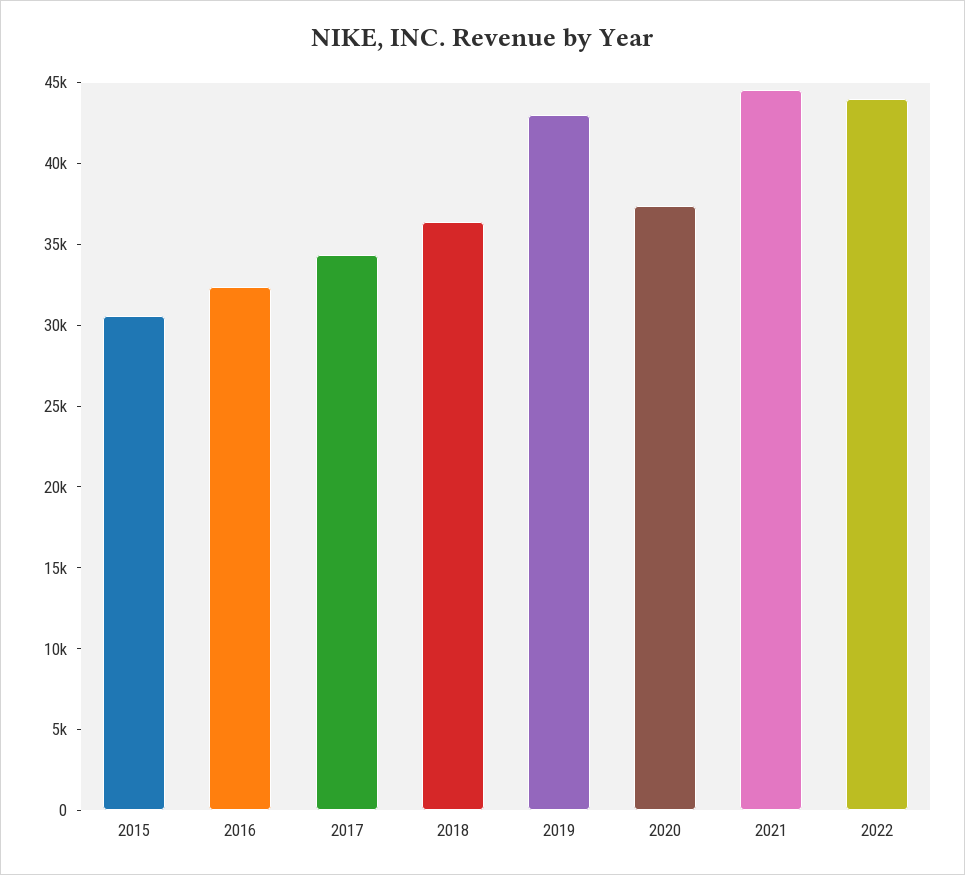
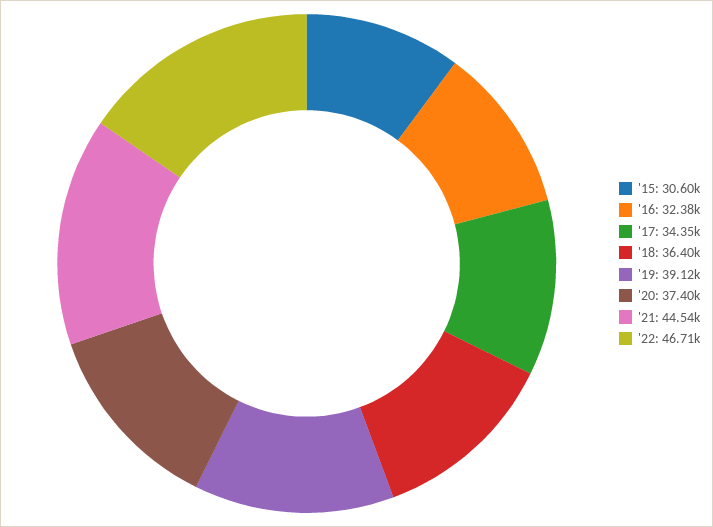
  {
    "2015": 30600,
    "2016": 32380,
    "2017": 34350,
    "2018": 36400,
-   "2019": 43000,
+   "2019": 39120,
    "2020": 37400,
    "2021": 44540,
-   "2022": 44000
+   "2022": 46710
  }

